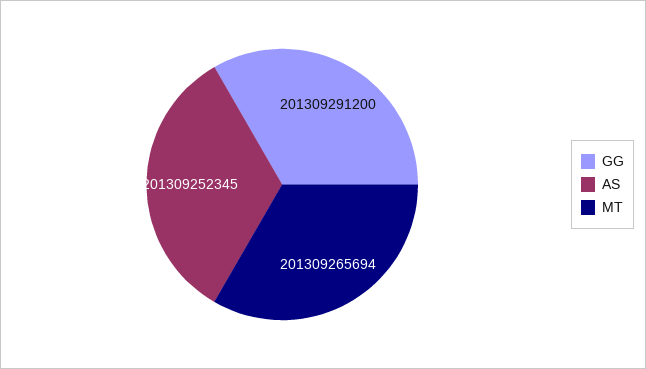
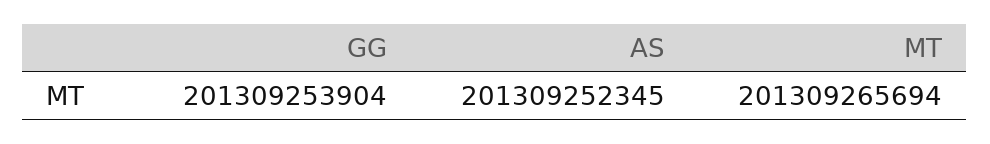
  {
-   "GG": 201309291200,
+   "GG": 201309253904,
    "AS": 201309252345,
    "MT": 201309265694
  }

